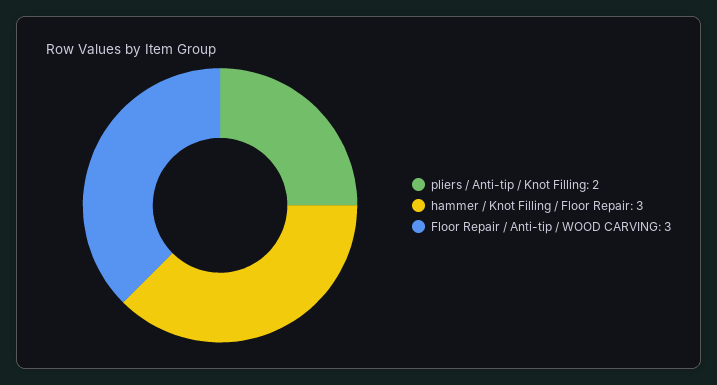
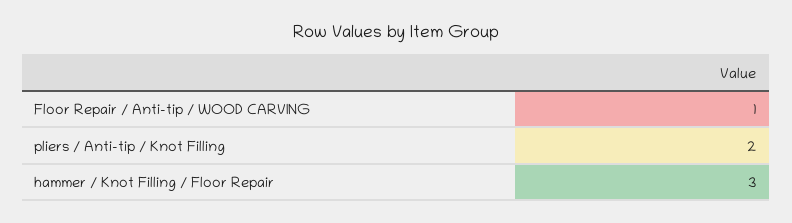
  {
    "pliers / Anti-tip / Knot Filling": 2,
    "hammer / Knot Filling / Floor Repair": 3,
-   "Floor Repair / Anti-tip / WOOD CARVING": 3
+   "Floor Repair / Anti-tip / WOOD CARVING": 1
  }

